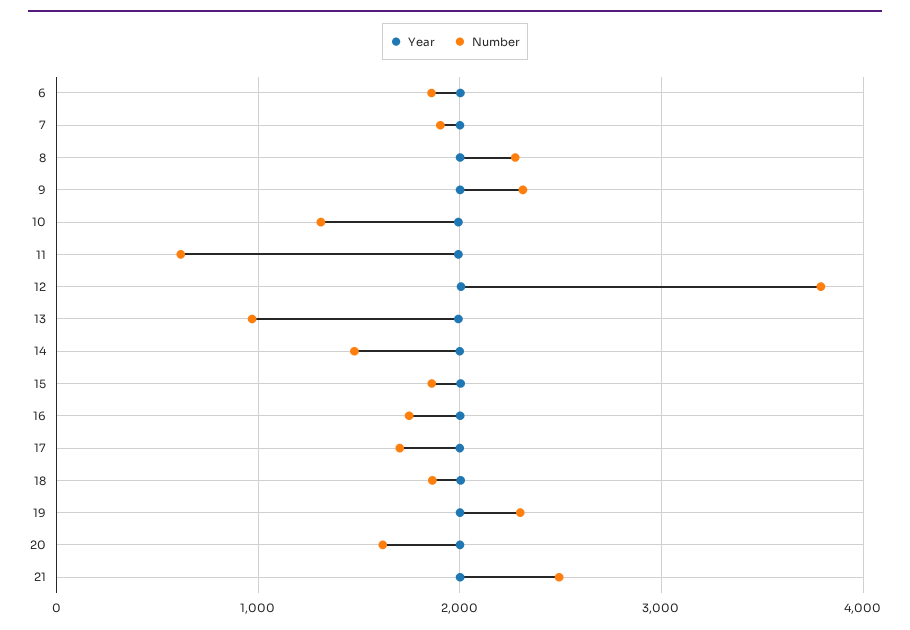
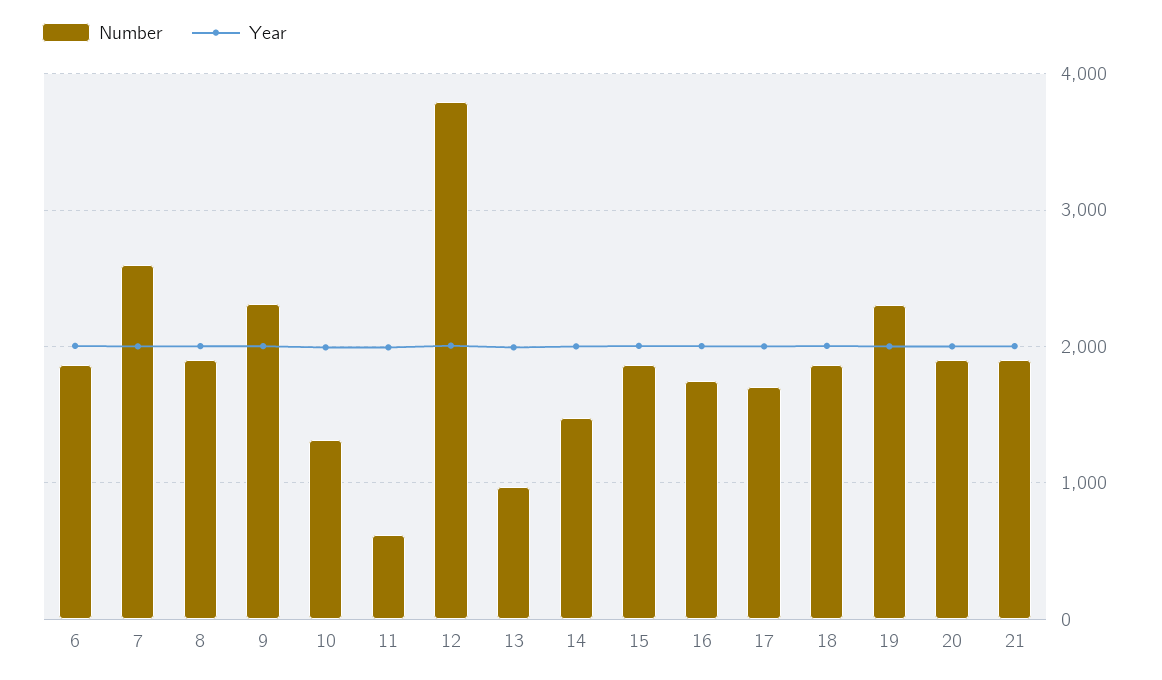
  {
    "Year": {
      "6": 2000,
      "7": 2000,
      "8": 2000,
      "9": 2000,
      "10": 2000,
      "11": 2000,
      "12": 2000,
      "13": 2000,
      "14": 2000,
      "15": 2000,
      "16": 2000,
      "17": 2000,
      "18": 2000,
      "19": 2000,
      "20": 2000,
      "21": 2000
    },
    "Number": {
      "6": 1900,
-     "7": 1900,
+     "7": 2600,
-     "8": 2300,
+     "8": 1900,
      "9": 2300,
      "10": 1300,
      "11": 600,
      "12": 3800,
      "13": 1000,
      "14": 1500,
      "15": 1900,
      "16": 1700,
      "17": 1700,
      "18": 1900,
      "19": 2300,
-     "20": 1600,
+     "20": 1900,
-     "21": 2500
+     "21": 1900
    }
  }

